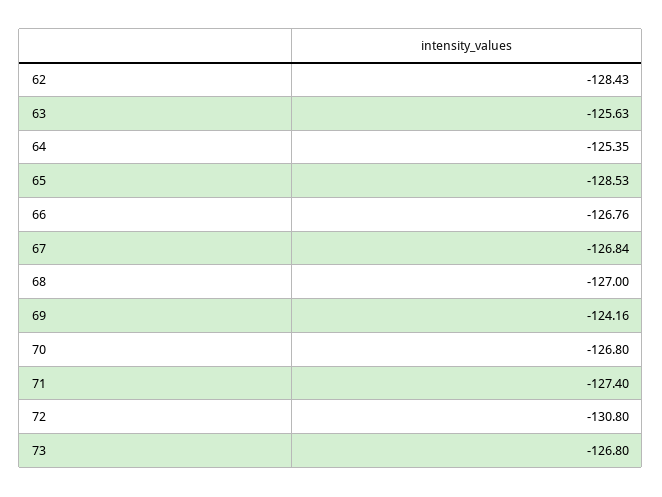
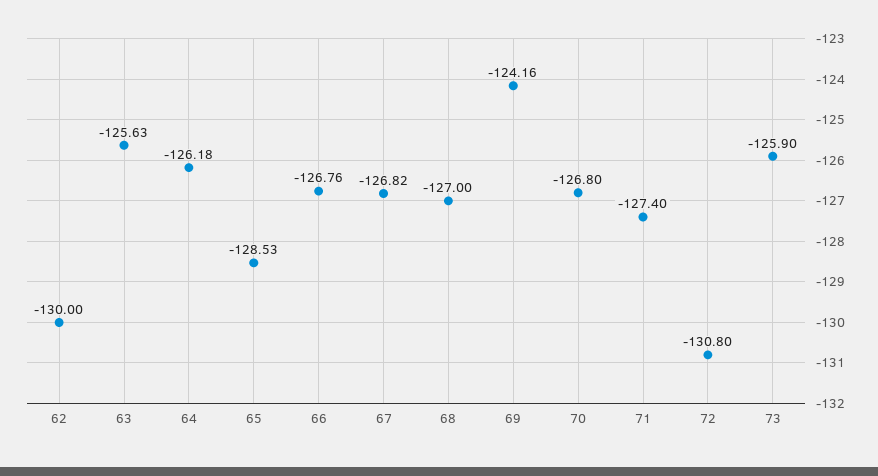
  {
-   "62": -128.43,
+   "62": -130,
    "63": -125.63,
-   "64": -125.35,
+   "64": -126.18,
    "65": -128.53,
    "66": -126.76,
-   "67": -126.84,
+   "67": -126.82,
    "68": -127,
    "69": -124.16,
    "70": -126.8,
    "71": -127.4,
    "72": -130.8,
-   "73": -126.8
+   "73": -125.9
  }

